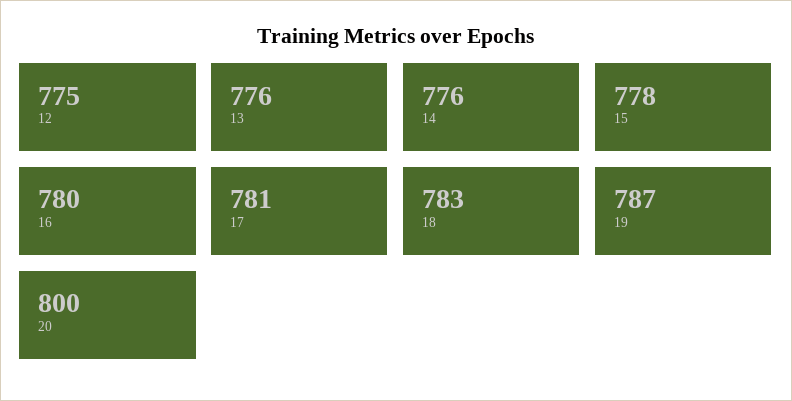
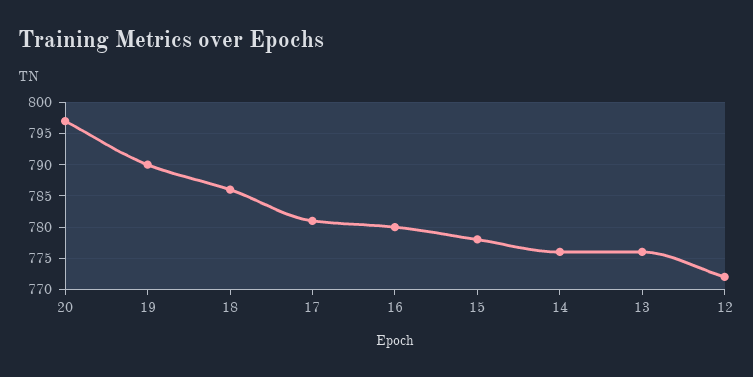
  {
-   "12": 775,
+   "12": 772,
    "13": 776,
    "14": 776,
    "15": 778,
    "16": 780,
    "17": 781,
-   "18": 783,
+   "18": 786,
-   "19": 787,
+   "19": 790,
-   "20": 800
+   "20": 797
  }

